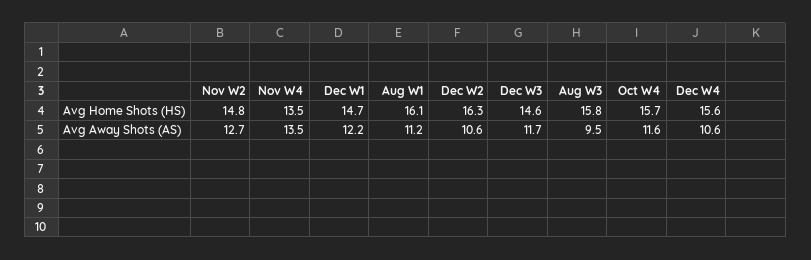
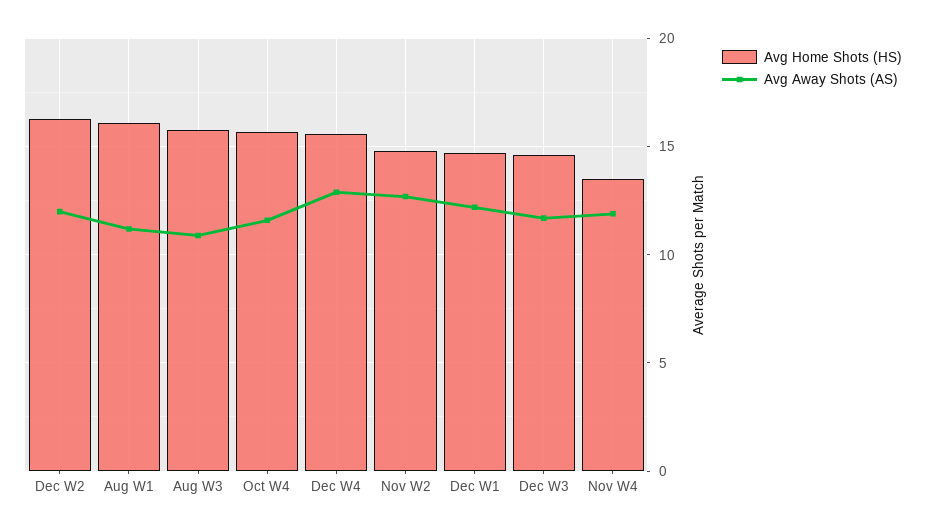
  {
    "Avg Home Shots (HS)": {
      "Nov W2": 14.8,
      "Nov W4": 13.5,
      "Dec W1": 14.7,
      "Aug W1": 16.1,
      "Dec W2": 16.3,
      "Dec W3": 14.6,
      "Aug W3": 15.8,
      "Oct W4": 15.7,
      "Dec W4": 15.6
    },
    "Avg Away Shots (AS)": {
      "Nov W2": 12.7,
-     "Nov W4": 13.5,
+     "Nov W4": 12,
      "Dec W1": 12.2,
      "Aug W1": 11.2,
-     "Dec W2": 10.6,
+     "Dec W2": 12,
      "Dec W3": 11.7,
-     "Aug W3": 9.5,
+     "Aug W3": 11,
      "Oct W4": 11.6,
-     "Dec W4": 10.6
+     "Dec W4": 13
    }
  }

